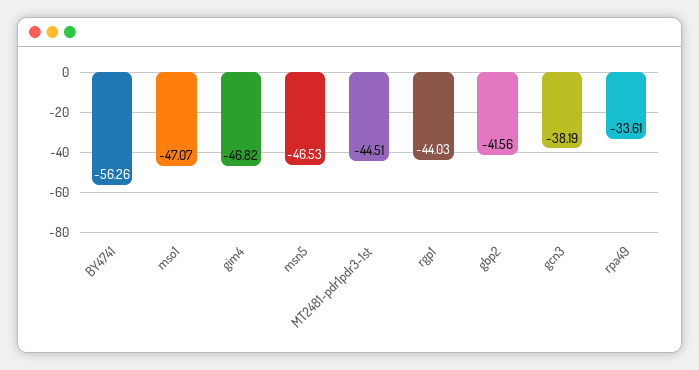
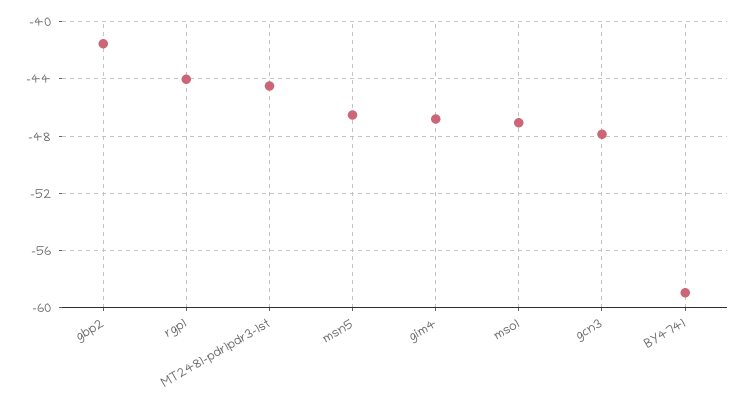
  {
-   "BY4741": -56.26,
+   "BY4741": -59,
    "mso1": -47.07,
    "gim4": -46.82,
    "msn5": -46.53,
    "MT2481-pdr1pdr3-1st": -44.51,
    "rgp1": -44.03,
    "gbp2": -41.56,
-   "gcn3": -38.19,
+   "gcn3": -48
-   "rpa49": -33.61
  }

